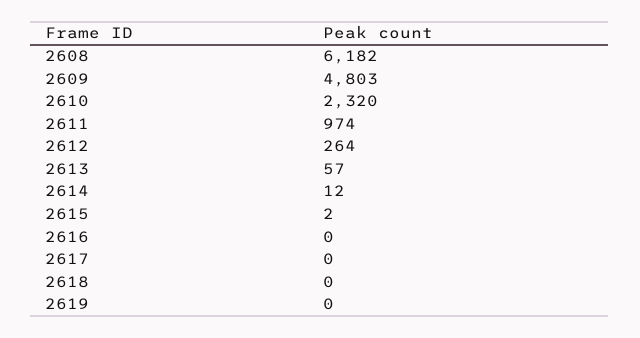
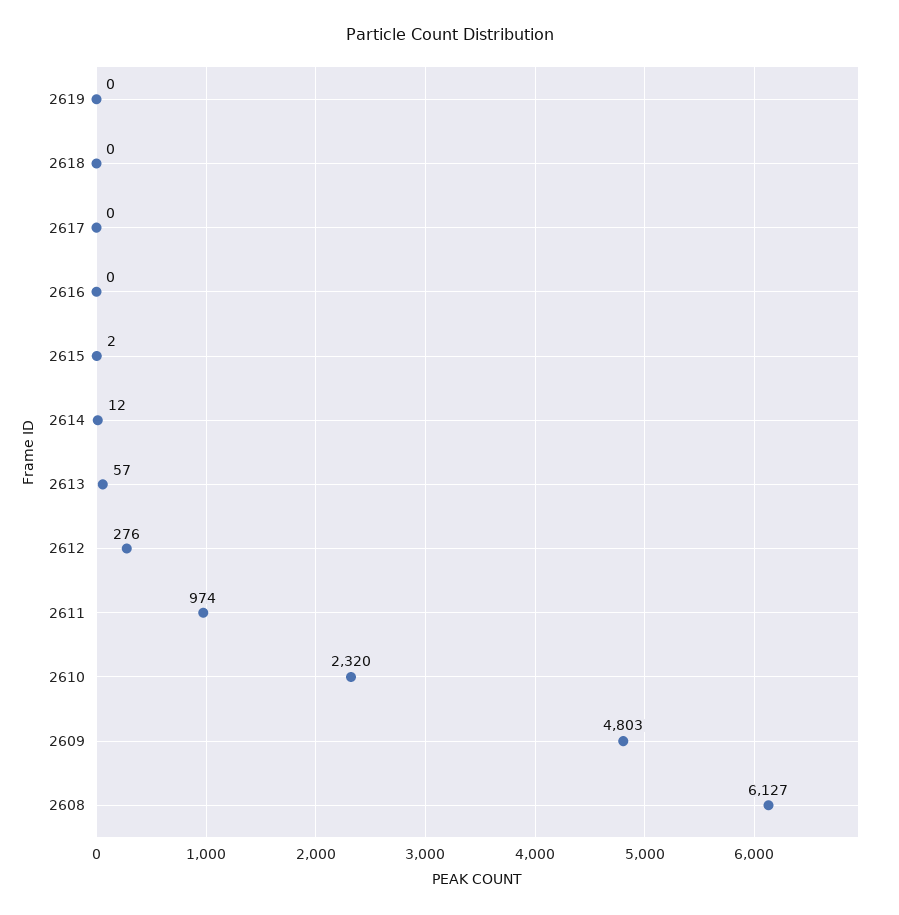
  {
-   "2608": 6182,
+   "2608": 6127,
    "2609": 4803,
    "2610": 2320,
    "2611": 974,
-   "2612": 264,
+   "2612": 276,
    "2613": 57,
    "2614": 12,
    "2615": 2,
    "2616": 0,
    "2617": 0,
    "2618": 0,
    "2619": 0
  }

